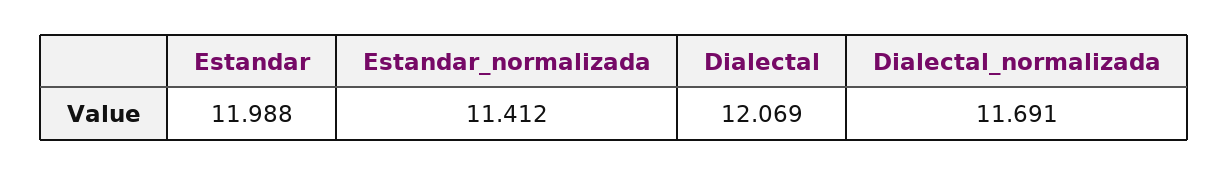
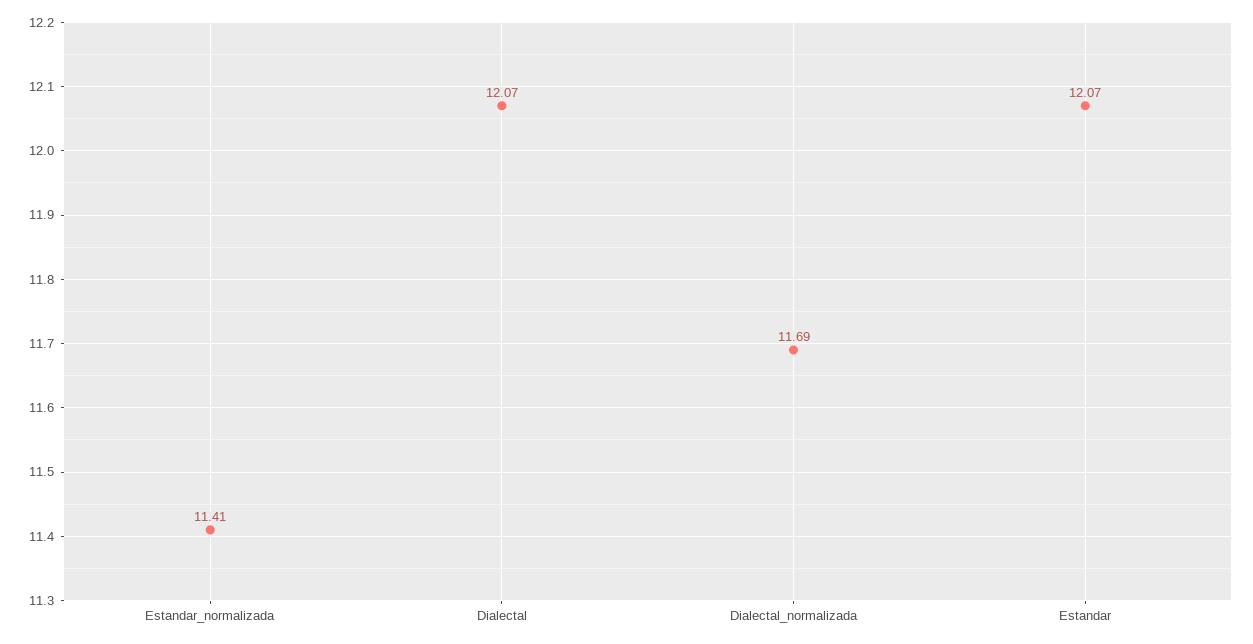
  {
-   "Estandar": 11.988,
+   "Estandar": 12.07,
    "Estandar_normalizada": 11.412,
    "Dialectal": 12.069,
    "Dialectal_normalizada": 11.691
  }

